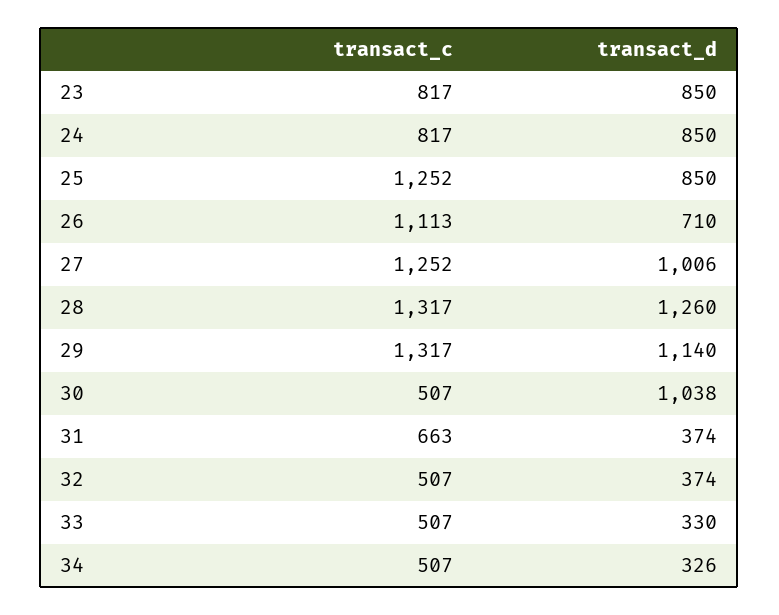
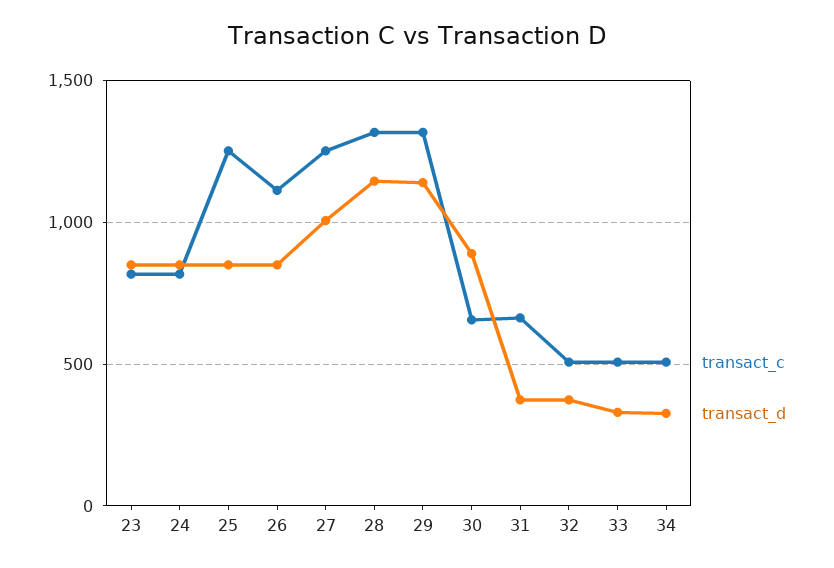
  {
    "transact_c": {
      "23": 817,
      "24": 817,
      "25": 1252,
      "26": 1113,
      "27": 1252,
      "28": 1317,
      "29": 1317,
-     "30": 507,
+     "30": 650,
      "31": 663,
      "32": 507,
      "33": 507,
      "34": 507
    },
    "transact_d": {
      "23": 850,
      "24": 850,
      "25": 850,
-     "26": 710,
+     "26": 850,
      "27": 1006,
-     "28": 1260,
+     "28": 1150,
      "29": 1140,
-     "30": 1038,
+     "30": 900,
      "31": 374,
      "32": 374,
      "33": 330,
      "34": 326
    }
  }

